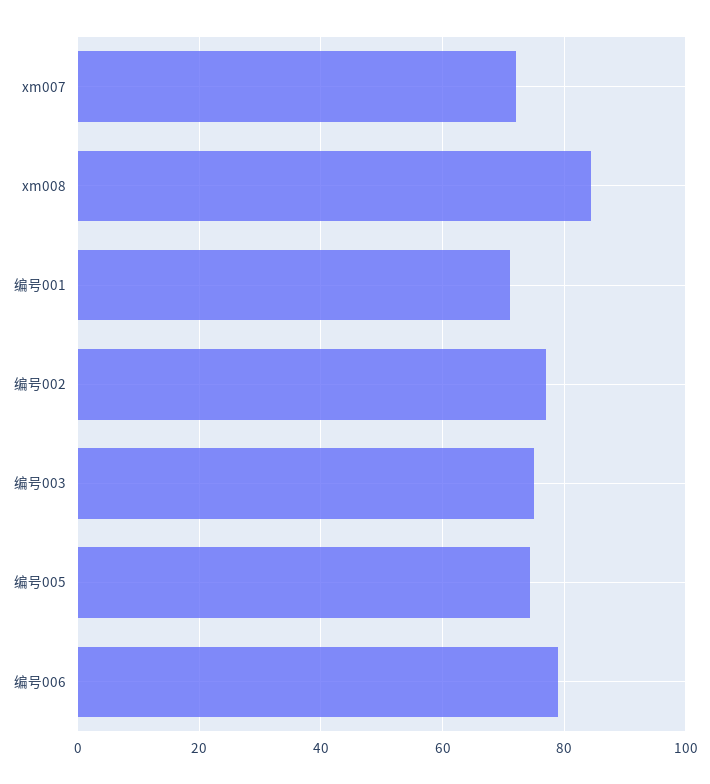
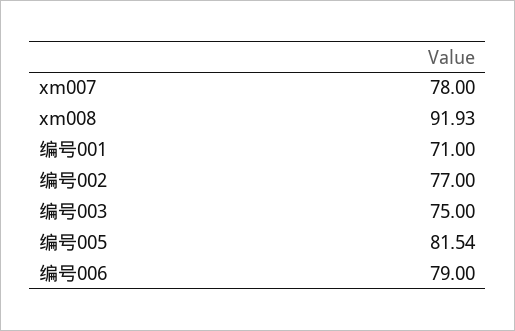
  {
-   "xm007": 72,
+   "xm007": 78,
-   "xm008": 84,
+   "xm008": 91.93,
    "编号001": 71,
    "编号002": 77,
    "编号003": 75,
-   "编号005": 74,
+   "编号005": 81.54,
    "编号006": 79
  }

